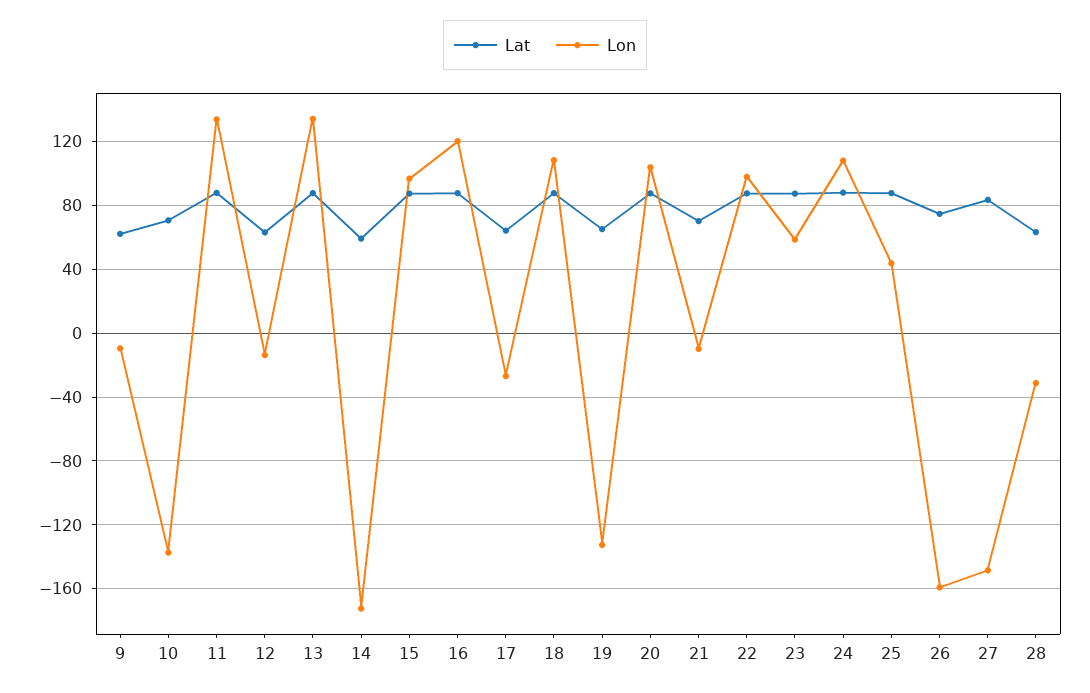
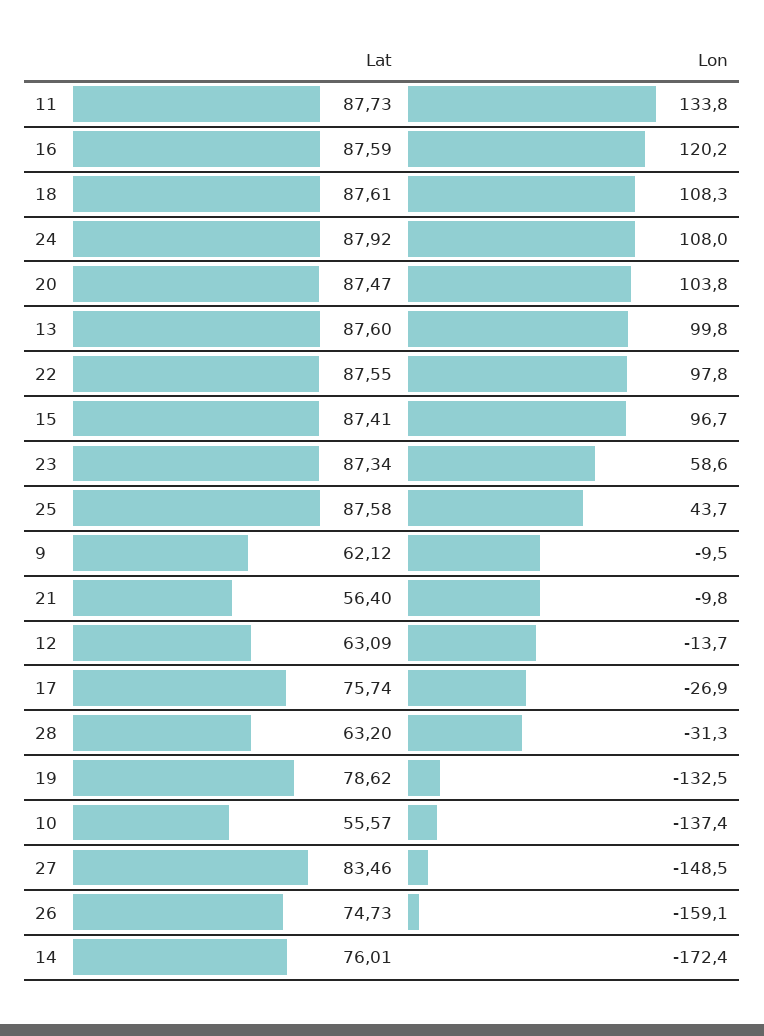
  {
    "Lat": {
      "9": 62.12,
-     "10": 70,
+     "10": 55.57,
      "11": 87.73,
      "12": 63.09,
      "13": 87.6,
-     "14": 60,
+     "14": 76.01,
      "15": 87.41,
      "16": 87.59,
-     "17": 65,
+     "17": 75.74,
      "18": 87.61,
-     "19": 65,
+     "19": 78.62,
      "20": 87.47,
-     "21": 70,
+     "21": 56.4,
      "22": 87.55,
      "23": 87.34,
      "24": 87.92,
      "25": 87.58,
      "26": 74.73,
      "27": 83.46,
      "28": 63.2
    },
    "Lon": {
      "9": -9.5,
      "10": -137.4,
      "11": 133.8,
      "12": -13.7,
-     "13": 135,
+     "13": 99.8,
      "14": -172.4,
      "15": 96.7,
      "16": 120.2,
      "17": -26.9,
      "18": 108.3,
      "19": -132.5,
      "20": 103.8,
      "21": -9.8,
      "22": 97.8,
      "23": 58.6,
      "24": 108,
      "25": 43.7,
      "26": -159.1,
      "27": -148.5,
      "28": -31.3
    }
  }

